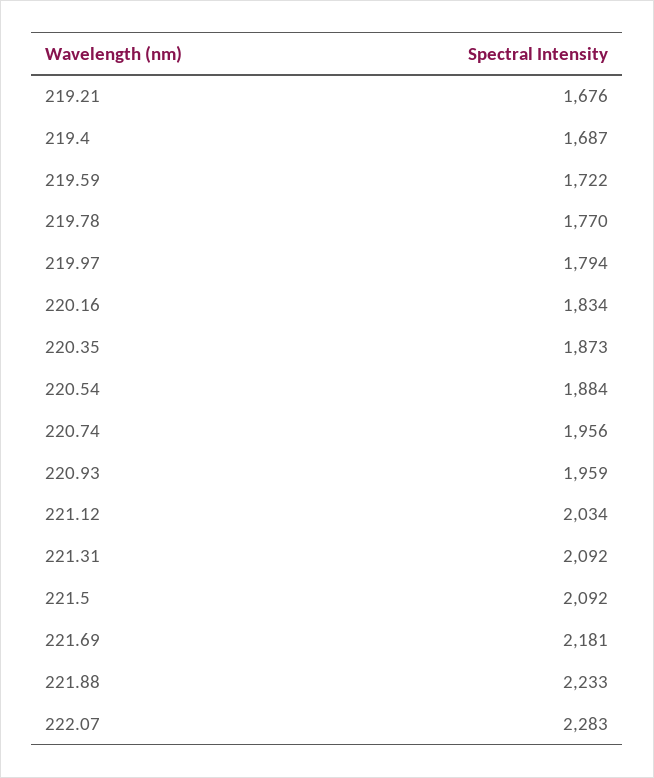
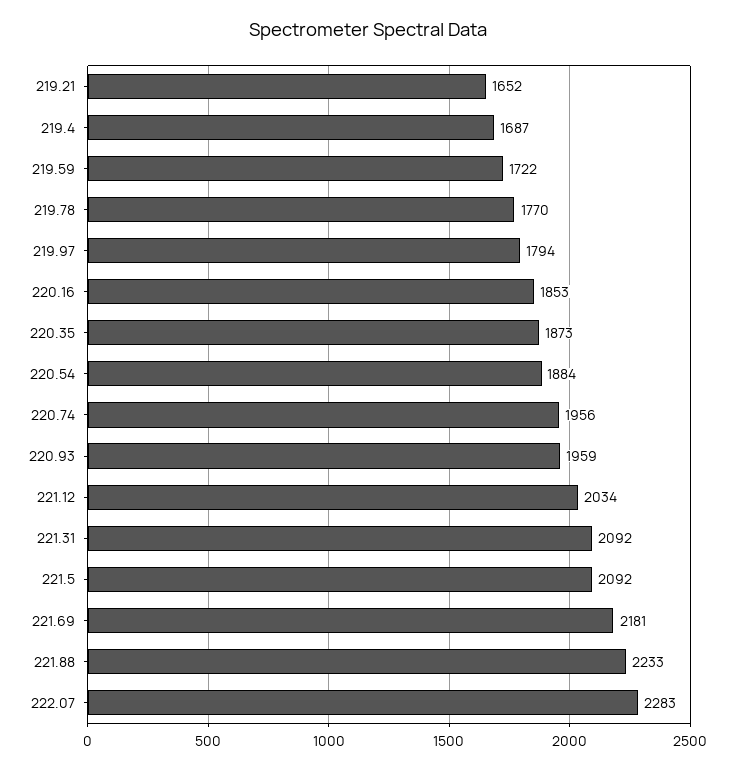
  {
-   "219.21": 1676,
+   "219.21": 1652,
    "219.4": 1687,
    "219.59": 1722,
    "219.78": 1770,
    "219.97": 1794,
-   "220.16": 1834,
+   "220.16": 1853,
    "220.35": 1873,
    "220.54": 1884,
    "220.74": 1956,
    "220.93": 1959,
    "221.12": 2034,
    "221.31": 2092,
    "221.5": 2092,
    "221.69": 2181,
    "221.88": 2233,
    "222.07": 2283
  }

